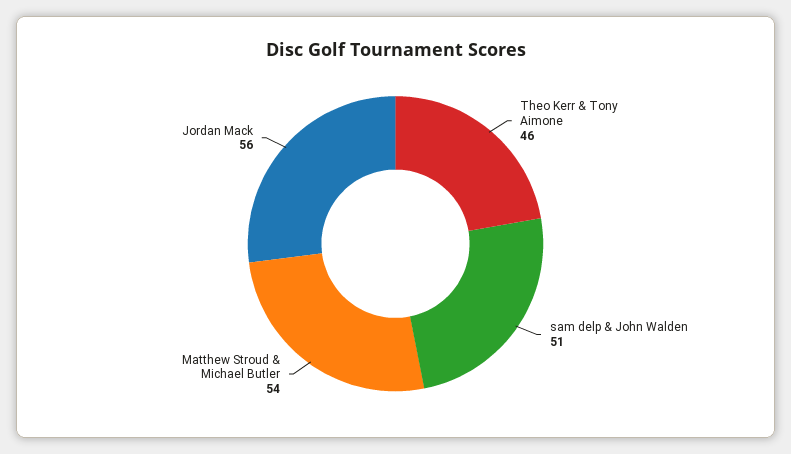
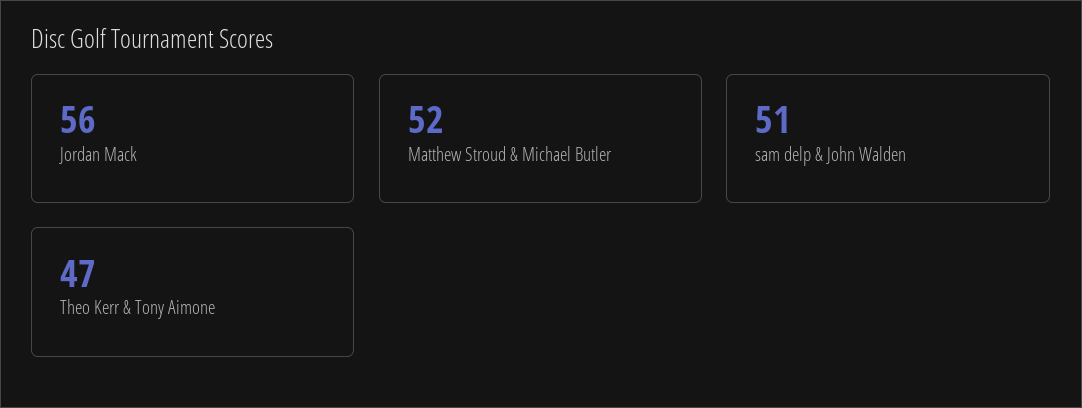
  {
-   "Theo Kerr & Tony Aimone": 46,
+   "Theo Kerr & Tony Aimone": 47,
    "sam delp & John Walden": 51,
-   "Matthew Stroud & Michael Butler": 54,
+   "Matthew Stroud & Michael Butler": 52,
    "Jordan Mack": 56
  }

